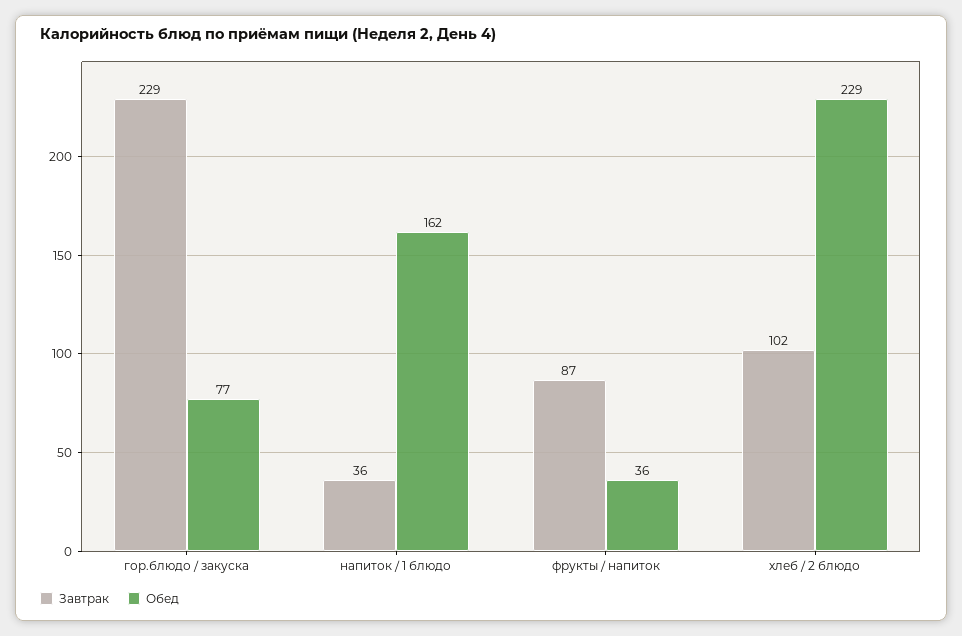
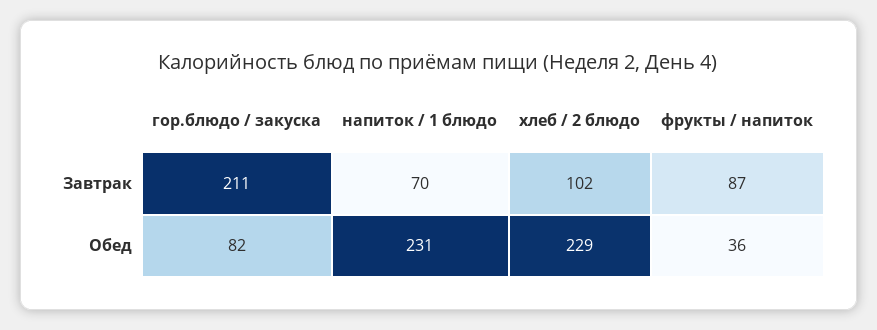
  {
    "Завтрак": {
-     "гор.блюдо / закуска": 229,
+     "гор.блюдо / закуска": 211,
-     "напиток / 1 блюдо": 36,
+     "напиток / 1 блюдо": 70,
      "фрукты / напиток": 87,
      "хлеб / 2 блюдо": 102
    },
    "Обед": {
-     "гор.блюдо / закуска": 77,
+     "гор.блюдо / закуска": 82,
-     "напиток / 1 блюдо": 162,
+     "напиток / 1 блюдо": 231,
      "фрукты / напиток": 36,
      "хлеб / 2 блюдо": 229
    }
  }

